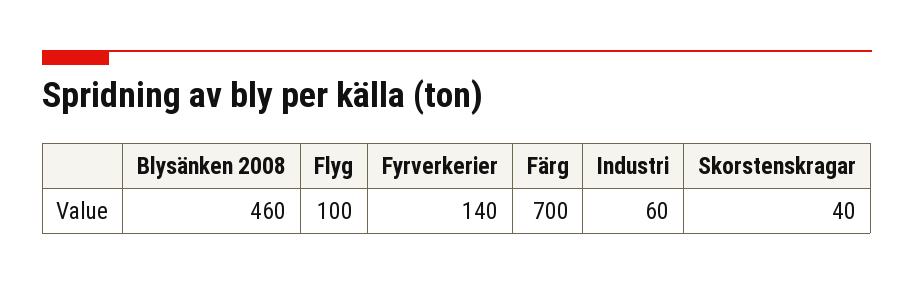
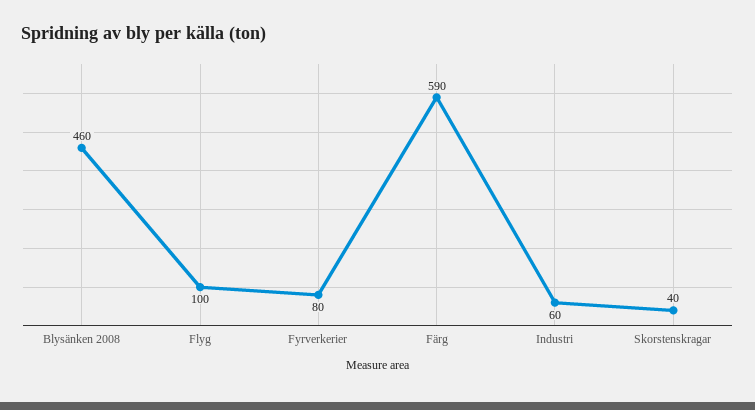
  {
    "Blysänken 2008": 460,
    "Flyg": 100,
-   "Fyrverkerier": 140,
+   "Fyrverkerier": 80,
-   "Färg": 700,
+   "Färg": 590,
    "Industri": 60,
    "Skorstenskragar": 40
  }

